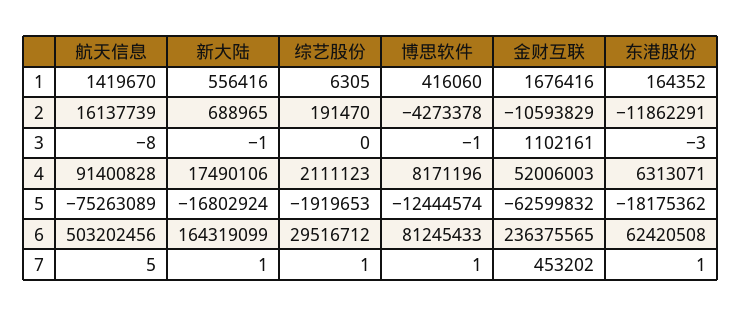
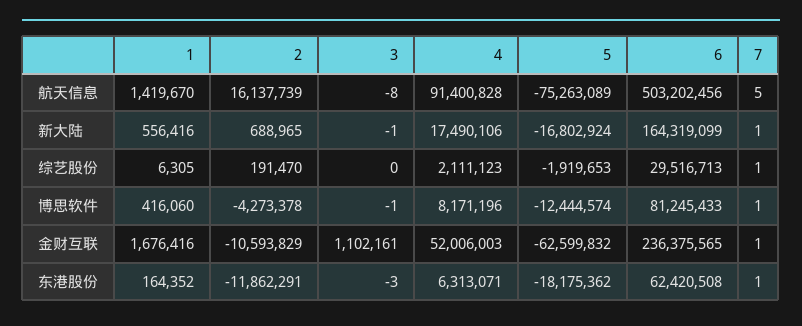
  {
    "航天信息": {
      "1": 1419670,
      "2": 16137739,
      "3": -8,
      "4": 91400828,
      "5": -75263089,
      "6": 503202456,
      "7": 5
    },
    "新大陆": {
      "1": 556416,
      "2": 688965,
      "3": -1,
      "4": 17490106,
      "5": -16802924,
      "6": 164319099,
      "7": 1
    },
    "综艺股份": {
      "1": 6305,
      "2": 191470,
      "3": 0,
      "4": 2111123,
      "5": -1919653,
-     "6": 29516712,
+     "6": 29516713,
      "7": 1
    },
    "博思软件": {
      "1": 416060,
      "2": -4273378,
      "3": -1,
      "4": 8171196,
      "5": -12444574,
      "6": 81245433,
      "7": 1
    },
    "金财互联": {
      "1": 1676416,
      "2": -10593829,
      "3": 1102161,
      "4": 52006003,
      "5": -62599832,
      "6": 236375565,
-     "7": 453202
+     "7": 1
    },
    "东港股份": {
      "1": 164352,
      "2": -11862291,
      "3": -3,
      "4": 6313071,
      "5": -18175362,
      "6": 62420508,
      "7": 1
    }
  }

